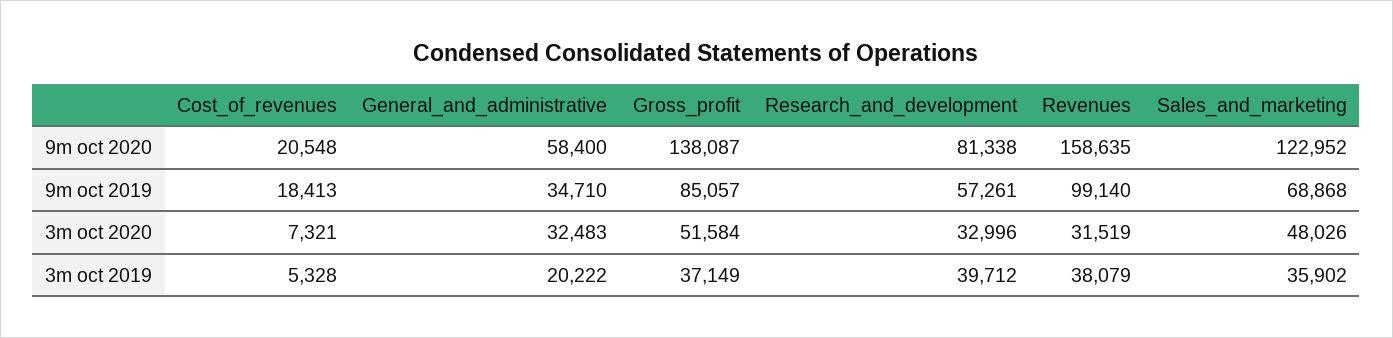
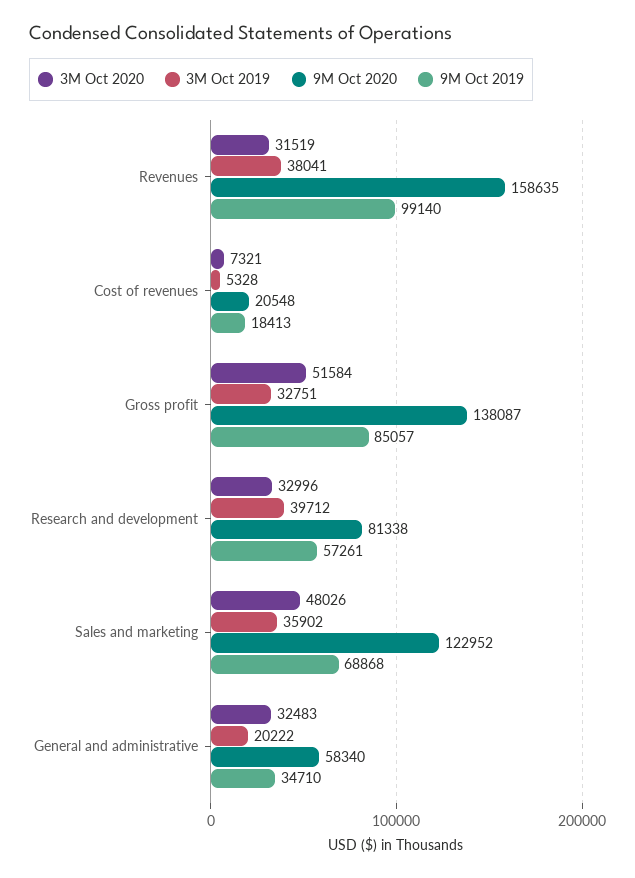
  {
    "9m oct 2020": {
      "Cost_of_revenues": 20548,
-     "General_and_administrative": 58400,
+     "General_and_administrative": 58340,
      "Gross_profit": 138087,
      "Research_and_development": 81338,
      "Revenues": 158635,
      "Sales_and_marketing": 122952
    },
    "9m oct 2019": {
      "Cost_of_revenues": 18413,
      "General_and_administrative": 34710,
      "Gross_profit": 85057,
      "Research_and_development": 57261,
      "Revenues": 99140,
      "Sales_and_marketing": 68868
    },
    "3m oct 2020": {
      "Cost_of_revenues": 7321,
      "General_and_administrative": 32483,
      "Gross_profit": 51584,
      "Research_and_development": 32996,
      "Revenues": 31519,
      "Sales_and_marketing": 48026
    },
    "3m oct 2019": {
      "Cost_of_revenues": 5328,
      "General_and_administrative": 20222,
-     "Gross_profit": 37149,
+     "Gross_profit": 32751,
      "Research_and_development": 39712,
-     "Revenues": 38079,
+     "Revenues": 38041,
      "Sales_and_marketing": 35902
    }
  }

